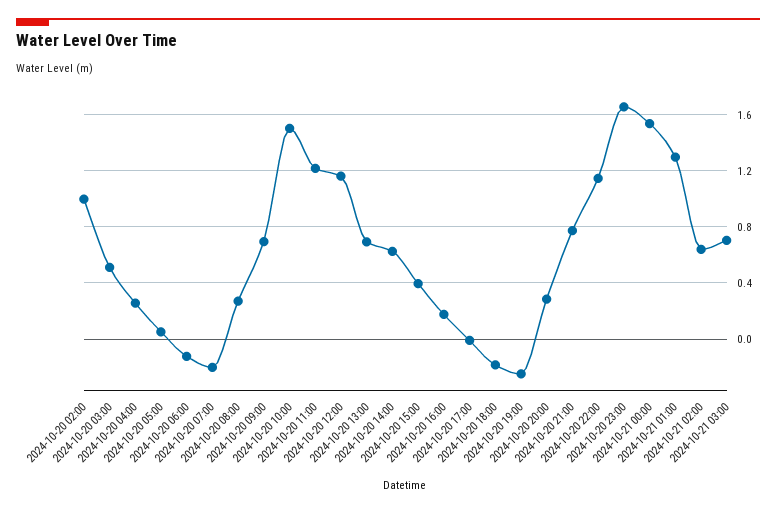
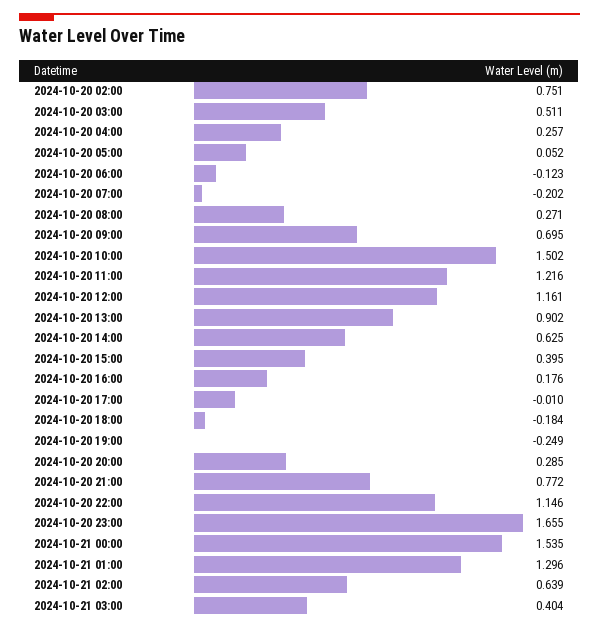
  {
-   "2024-10-20 02:00": 1,
+   "2024-10-20 02:00": 0.751,
    "2024-10-20 03:00": 0.511,
    "2024-10-20 04:00": 0.257,
    "2024-10-20 05:00": 0.052,
    "2024-10-20 06:00": -0.123,
    "2024-10-20 07:00": -0.202,
    "2024-10-20 08:00": 0.271,
    "2024-10-20 09:00": 0.695,
    "2024-10-20 10:00": 1.502,
    "2024-10-20 11:00": 1.216,
    "2024-10-20 12:00": 1.161,
-   "2024-10-20 13:00": 0.7,
+   "2024-10-20 13:00": 0.902,
    "2024-10-20 14:00": 0.625,
    "2024-10-20 15:00": 0.395,
    "2024-10-20 16:00": 0.176,
    "2024-10-20 17:00": -0.01,
    "2024-10-20 18:00": -0.184,
    "2024-10-20 19:00": -0.249,
    "2024-10-20 20:00": 0.285,
    "2024-10-20 21:00": 0.772,
    "2024-10-20 22:00": 1.146,
    "2024-10-20 23:00": 1.655,
    "2024-10-21 00:00": 1.535,
    "2024-10-21 01:00": 1.296,
    "2024-10-21 02:00": 0.639,
-   "2024-10-21 03:00": 0.7
+   "2024-10-21 03:00": 0.404
  }

